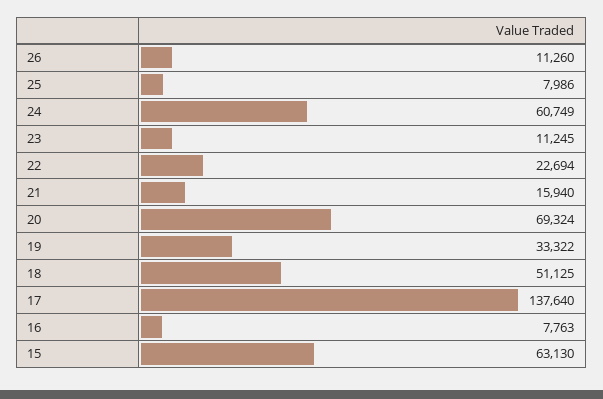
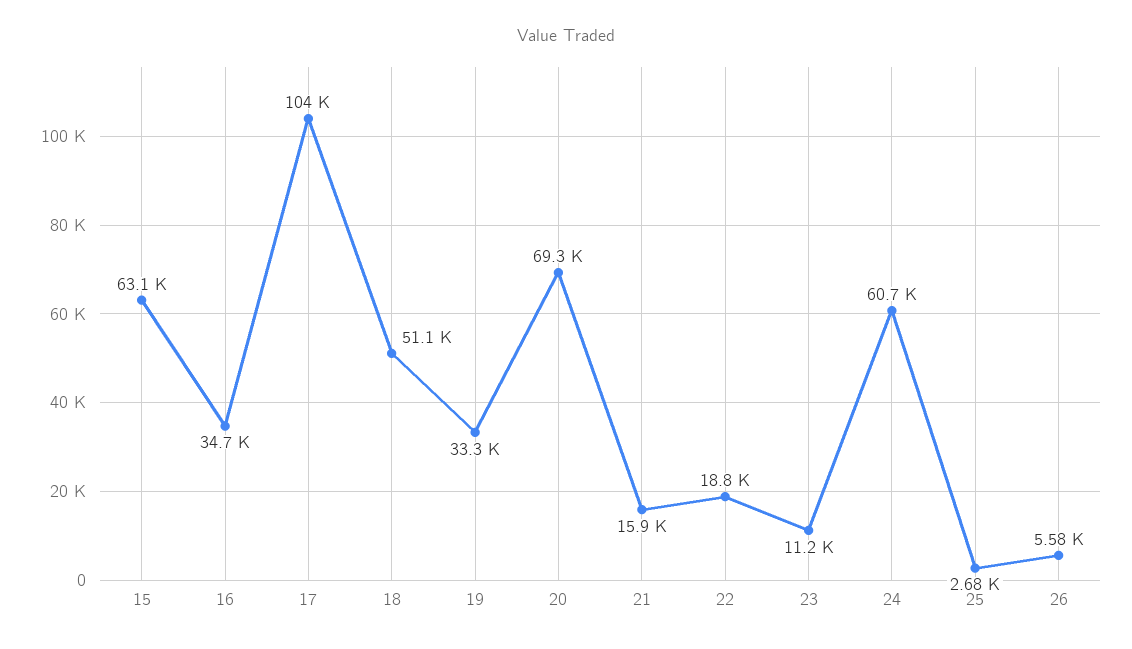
  {
-   "26": 11260,
+   "26": 5580,
-   "25": 7986,
+   "25": 2680,
    "24": 60749,
    "23": 11245,
-   "22": 22694,
+   "22": 18800,
    "21": 15940,
    "20": 69324,
    "19": 33322,
    "18": 51125,
-   "17": 137640,
+   "17": 104000,
-   "16": 7763,
+   "16": 34700,
    "15": 63130
  }

